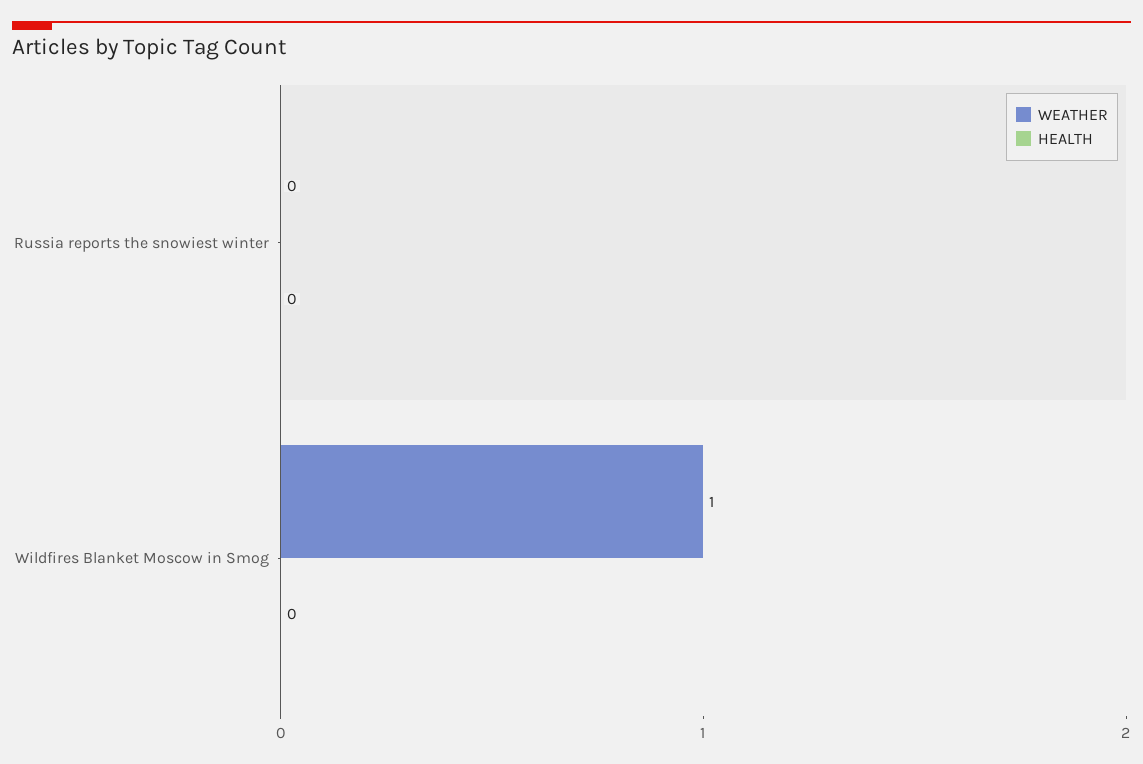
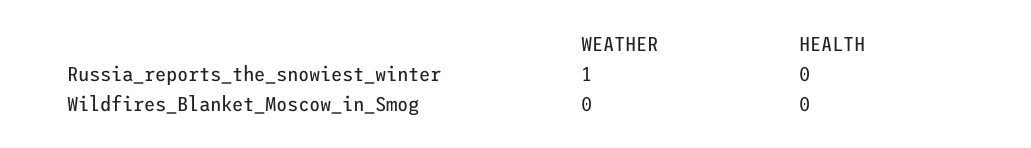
  {
    "WEATHER": {
-     "Russia reports the snowiest winter": 0,
+     "Russia reports the snowiest winter": 1,
-     "Wildfires Blanket Moscow in Smog": 1
+     "Wildfires Blanket Moscow in Smog": 0
    },
    "HEALTH": {
      "Russia reports the snowiest winter": 0,
      "Wildfires Blanket Moscow in Smog": 0
    }
  }

